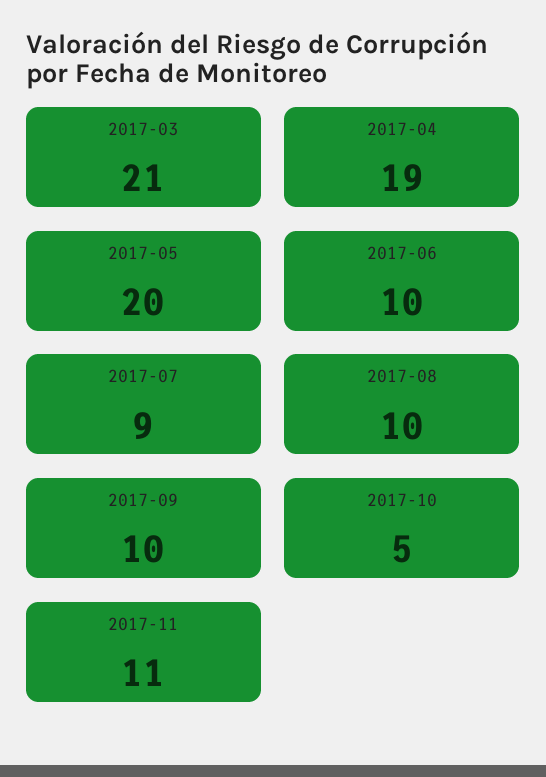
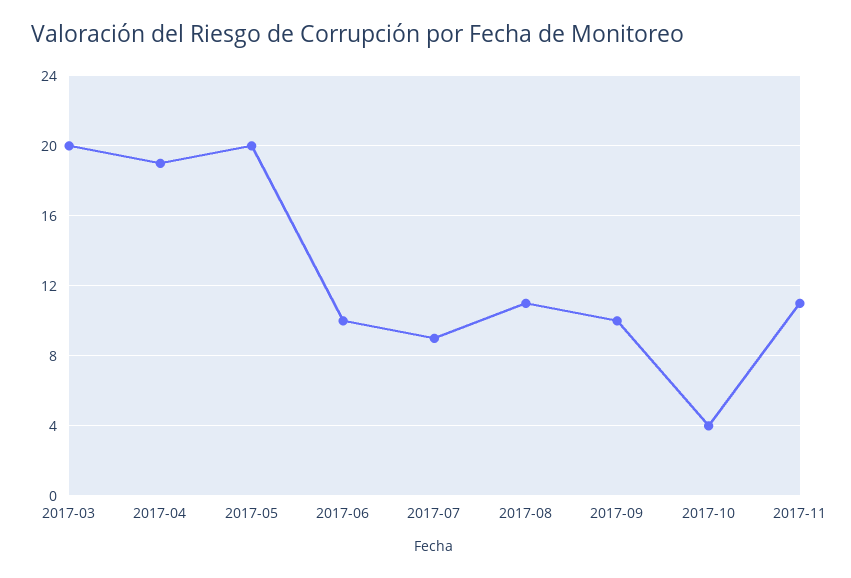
  {
-   "2017-03": 21,
+   "2017-03": 20,
    "2017-04": 19,
    "2017-05": 20,
    "2017-06": 10,
    "2017-07": 9,
-   "2017-08": 10,
+   "2017-08": 11,
    "2017-09": 10,
-   "2017-10": 5,
+   "2017-10": 4,
    "2017-11": 11
  }

